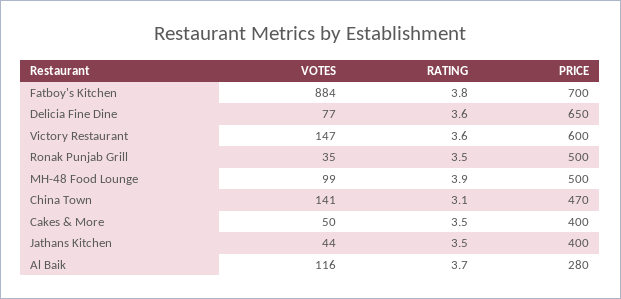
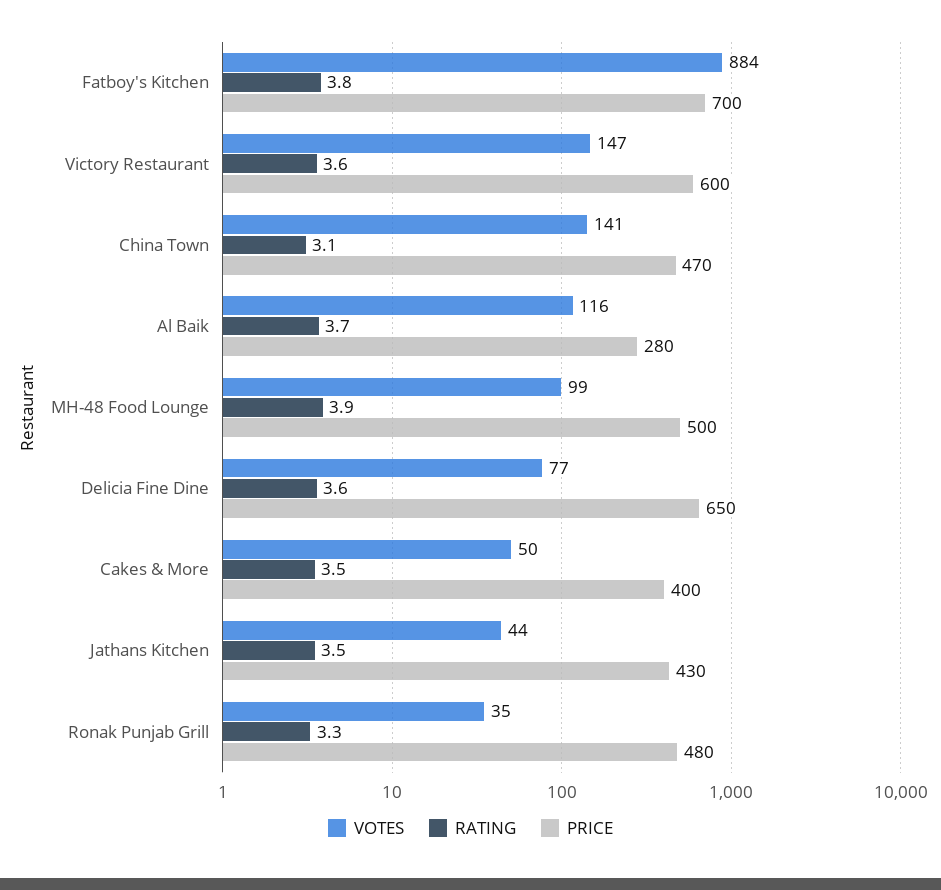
  {
    "VOTES": {
      "Fatboy's Kitchen": 884,
      "Delicia Fine Dine": 77,
      "Victory Restaurant": 147,
      "Ronak Punjab Grill": 35,
      "MH-48 Food Lounge": 99,
      "China Town": 141,
      "Cakes & More": 50,
      "Jathans Kitchen": 44,
      "Al Baik": 116
    },
    "RATING": {
      "Fatboy's Kitchen": 3.8,
      "Delicia Fine Dine": 3.6,
      "Victory Restaurant": 3.6,
-     "Ronak Punjab Grill": 3.5,
+     "Ronak Punjab Grill": 3.3,
      "MH-48 Food Lounge": 3.9,
      "China Town": 3.1,
      "Cakes & More": 3.5,
      "Jathans Kitchen": 3.5,
      "Al Baik": 3.7
    },
    "PRICE": {
      "Fatboy's Kitchen": 700,
      "Delicia Fine Dine": 650,
      "Victory Restaurant": 600,
-     "Ronak Punjab Grill": 500,
+     "Ronak Punjab Grill": 480,
      "MH-48 Food Lounge": 500,
      "China Town": 470,
      "Cakes & More": 400,
-     "Jathans Kitchen": 400,
+     "Jathans Kitchen": 430,
      "Al Baik": 280
    }
  }

